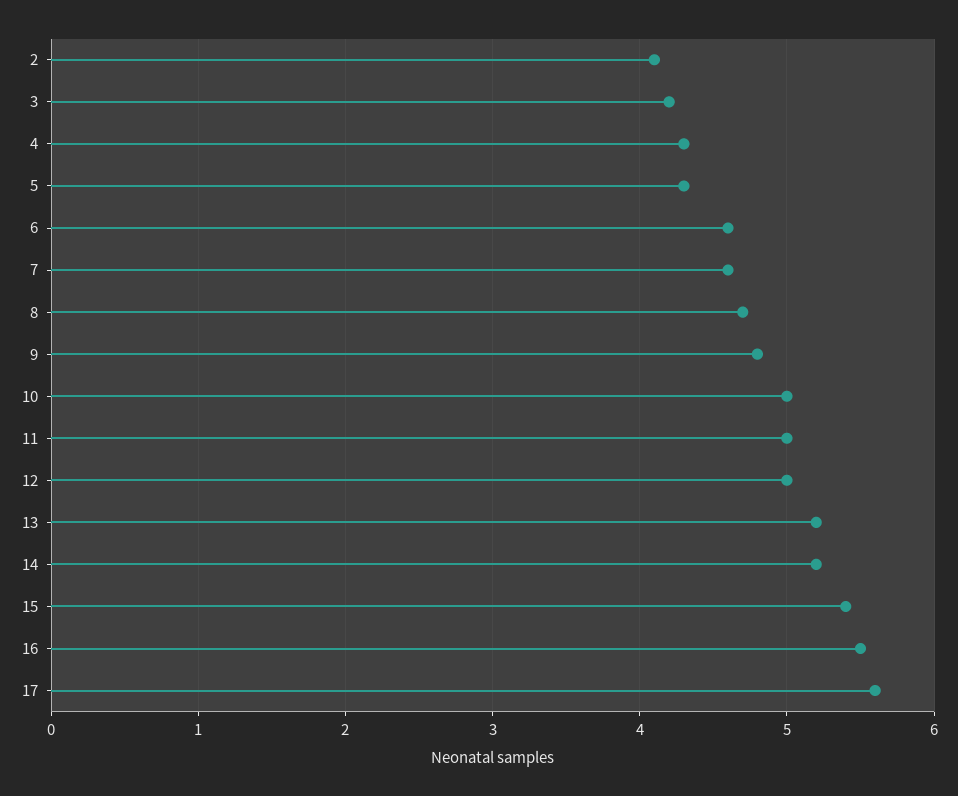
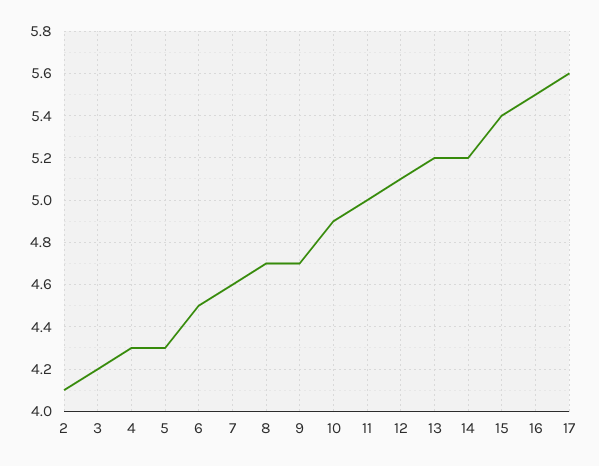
  {
    "2": 4.1,
    "3": 4.2,
    "4": 4.3,
    "5": 4.3,
-   "6": 4.6,
+   "6": 4.5,
    "7": 4.6,
    "8": 4.7,
-   "9": 4.8,
+   "9": 4.7,
-   "10": 5,
+   "10": 4.9,
    "11": 5,
-   "12": 5,
+   "12": 5.1,
    "13": 5.2,
    "14": 5.2,
    "15": 5.4,
    "16": 5.5,
    "17": 5.6
  }

